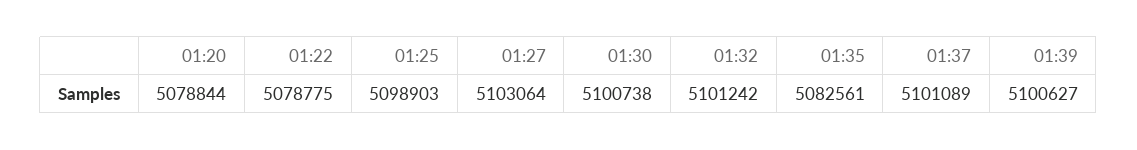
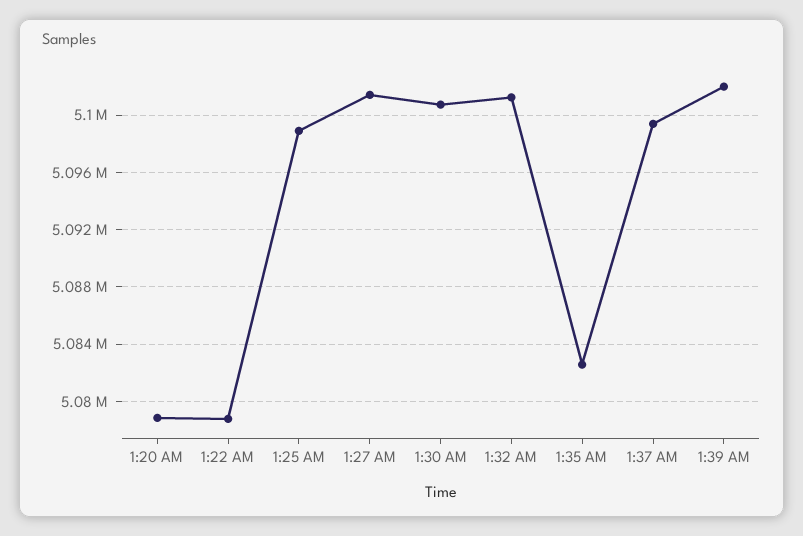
  {
    "01:20": 5078844,
    "01:22": 5078775,
    "01:25": 5098903,
-   "01:27": 5103064,
+   "01:27": 5101500,
    "01:30": 5100738,
    "01:32": 5101242,
    "01:35": 5082561,
-   "01:37": 5101089,
+   "01:37": 5099500,
-   "01:39": 5100627
+   "01:39": 5102000
  }

